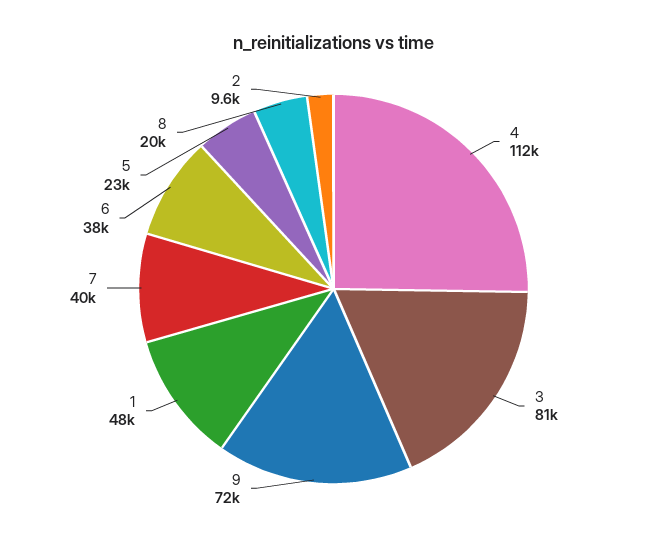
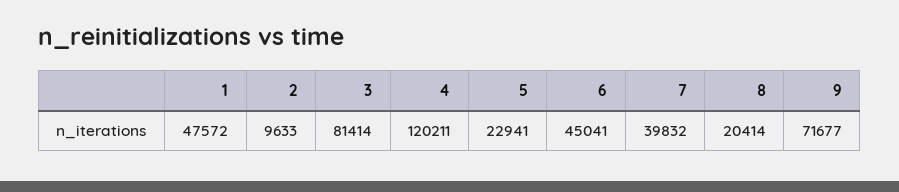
  {
-   "4": 112000,
+   "4": 120211,
    "3": 81414,
    "9": 71677,
    "1": 47572,
    "7": 39832,
-   "6": 38000,
+   "6": 45041,
    "5": 22941,
    "8": 20414,
    "2": 9633
  }

